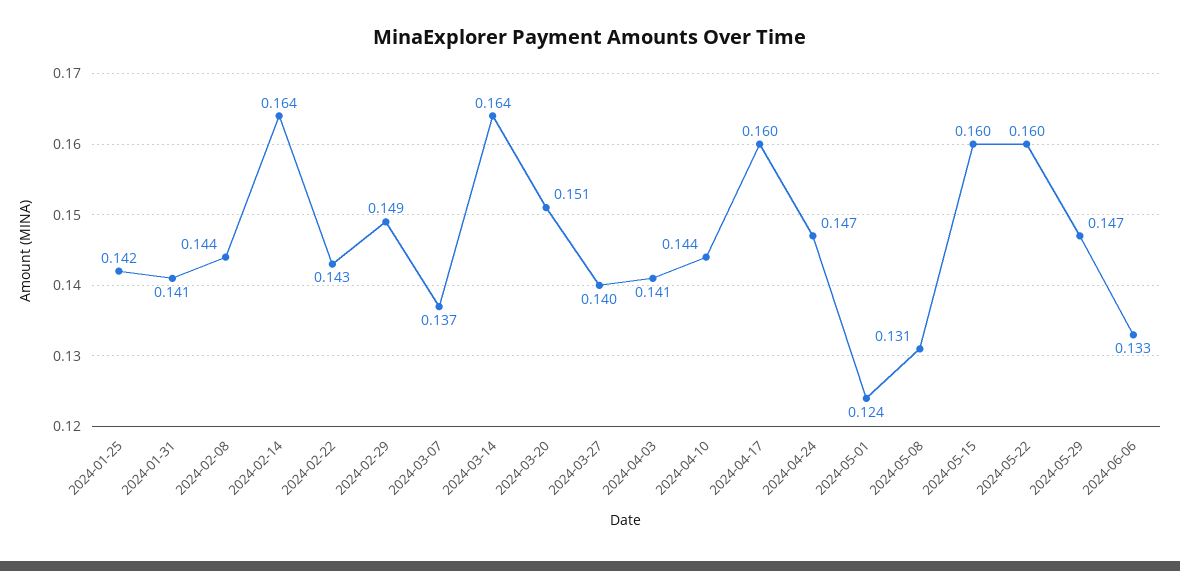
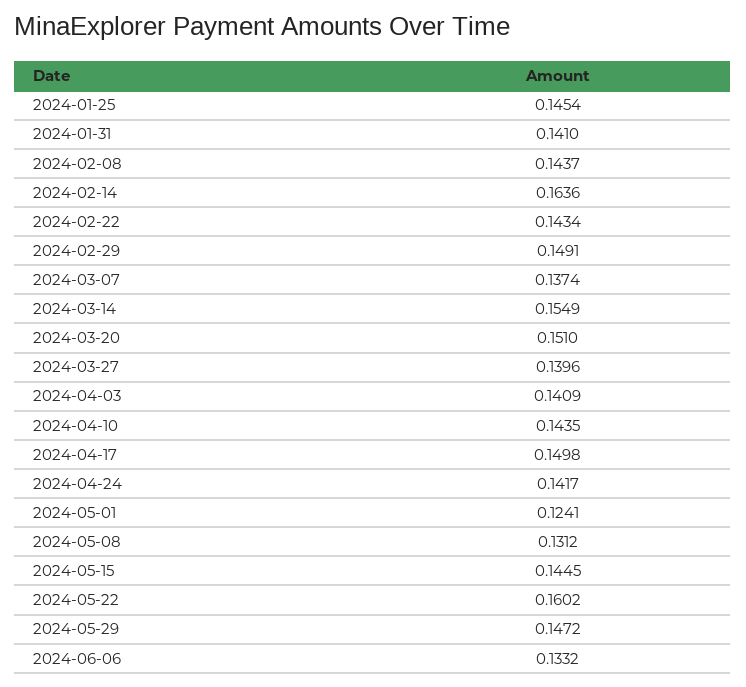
  {
-   "2024-01-25": 0.142,
+   "2024-01-25": 0.1454,
    "2024-01-31": 0.141,
    "2024-02-08": 0.1437,
    "2024-02-14": 0.1636,
    "2024-02-22": 0.1434,
    "2024-02-29": 0.1491,
    "2024-03-07": 0.1374,
-   "2024-03-14": 0.164,
+   "2024-03-14": 0.1549,
    "2024-03-20": 0.151,
    "2024-03-27": 0.1396,
    "2024-04-03": 0.1409,
    "2024-04-10": 0.1435,
-   "2024-04-17": 0.16,
+   "2024-04-17": 0.1498,
-   "2024-04-24": 0.147,
+   "2024-04-24": 0.1417,
    "2024-05-01": 0.1241,
    "2024-05-08": 0.1312,
-   "2024-05-15": 0.16,
+   "2024-05-15": 0.1445,
    "2024-05-22": 0.1602,
    "2024-05-29": 0.1472,
    "2024-06-06": 0.1332
  }

